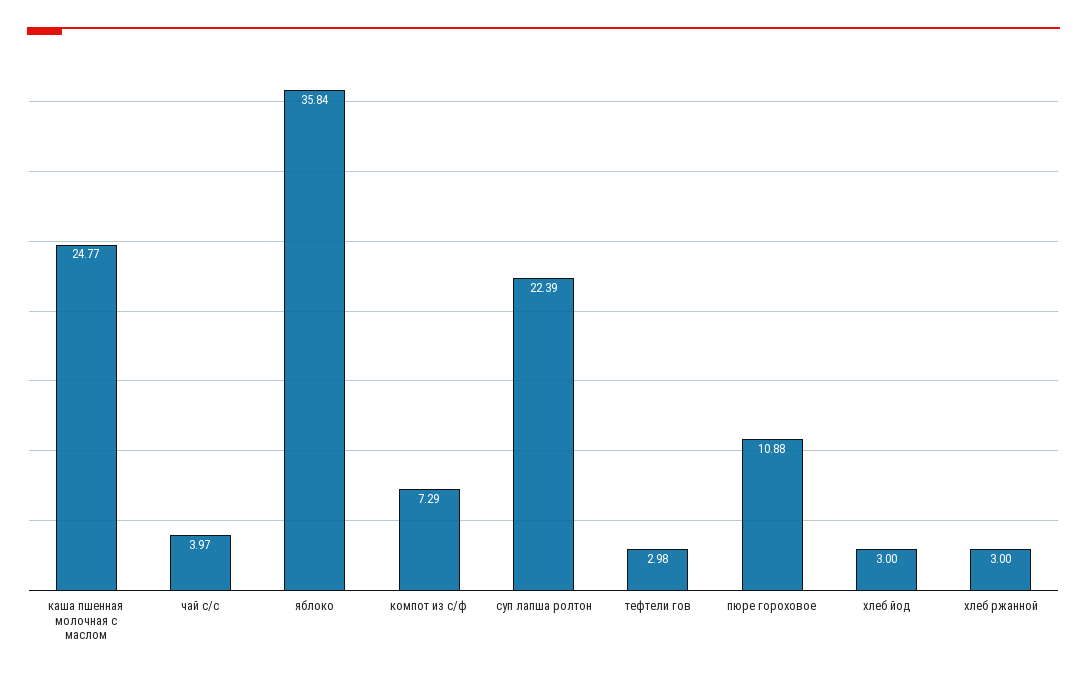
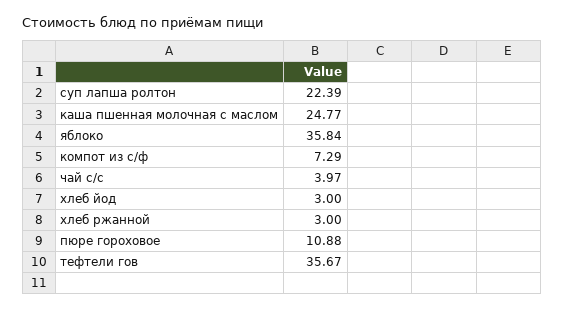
  {
    "каша пшенная молочная с маслом": 24.77,
    "чай с/с": 3.97,
    "яблоко": 35.84,
    "компот из с/ф": 7.29,
    "суп лапша ролтон": 22.39,
-   "тефтели гов": 2.98,
+   "тефтели гов": 35.67,
    "пюре гороховое": 10.88,
    "хлеб йод": 3,
    "хлеб ржанной": 3
  }

